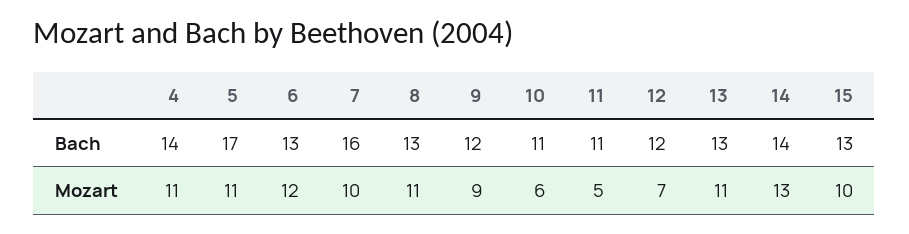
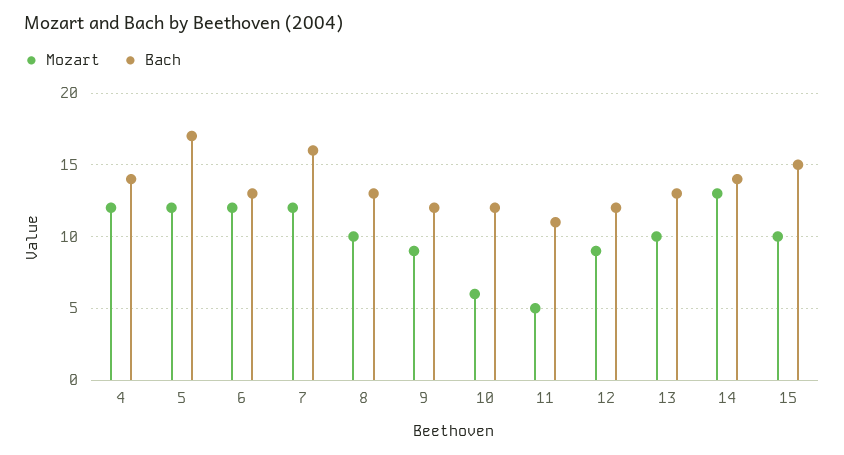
  {
    "Bach": {
      "4": 14,
      "5": 17,
      "6": 13,
      "7": 16,
      "8": 13,
      "9": 12,
-     "10": 11,
+     "10": 12,
      "11": 11,
      "12": 12,
      "13": 13,
      "14": 14,
-     "15": 13
+     "15": 15
    },
    "Mozart": {
-     "4": 11,
+     "4": 12,
-     "5": 11,
+     "5": 12,
      "6": 12,
-     "7": 10,
+     "7": 12,
-     "8": 11,
+     "8": 10,
      "9": 9,
      "10": 6,
      "11": 5,
-     "12": 7,
+     "12": 9,
-     "13": 11,
+     "13": 10,
      "14": 13,
      "15": 10
    }
  }

